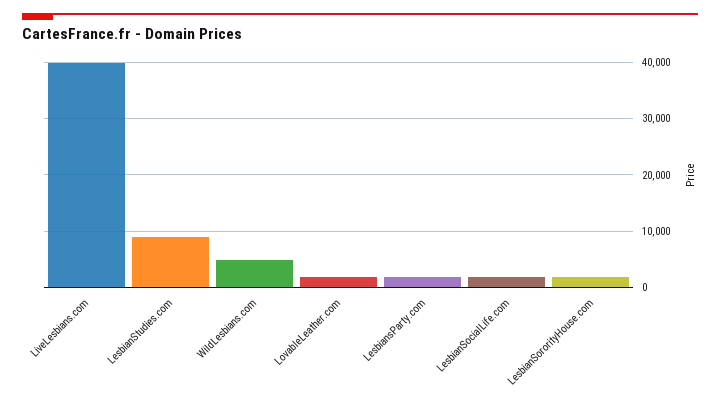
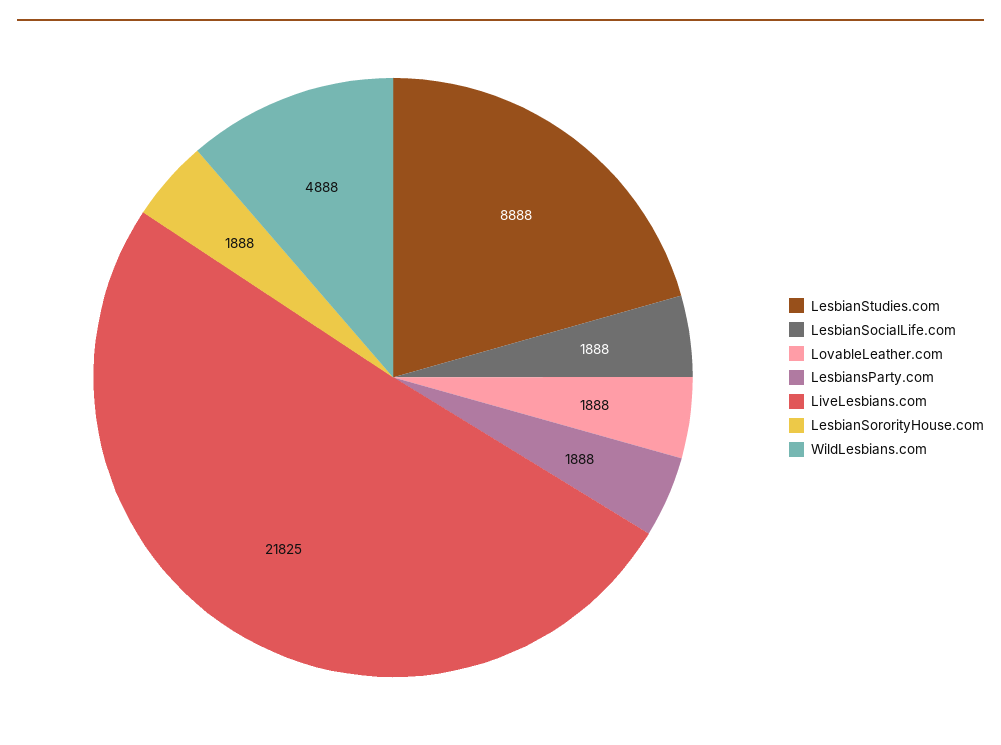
  {
-   "LiveLesbians.com": 40000,
+   "LiveLesbians.com": 21825,
    "LesbianStudies.com": 8888,
    "WildLesbians.com": 4888,
    "LovableLeather.com": 1888,
    "LesbiansParty.com": 1888,
    "LesbianSocialLife.com": 1888,
    "LesbianSororityHouse.com": 1888
  }

